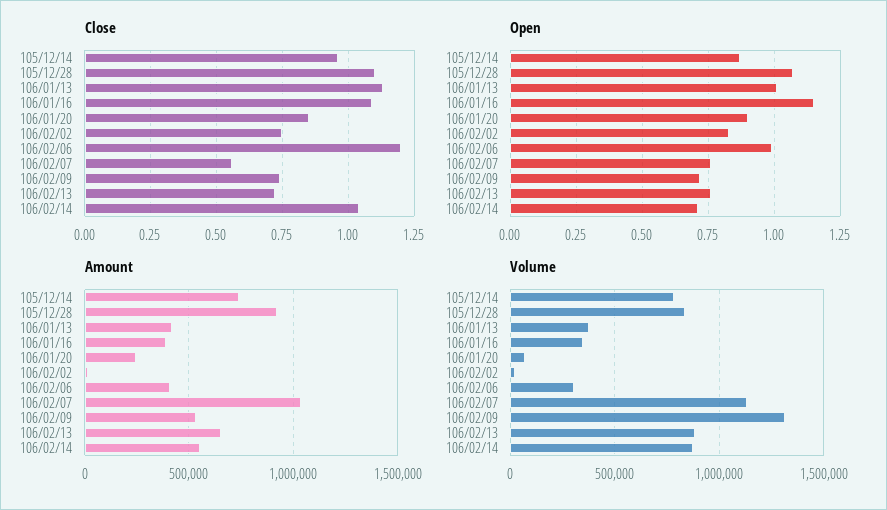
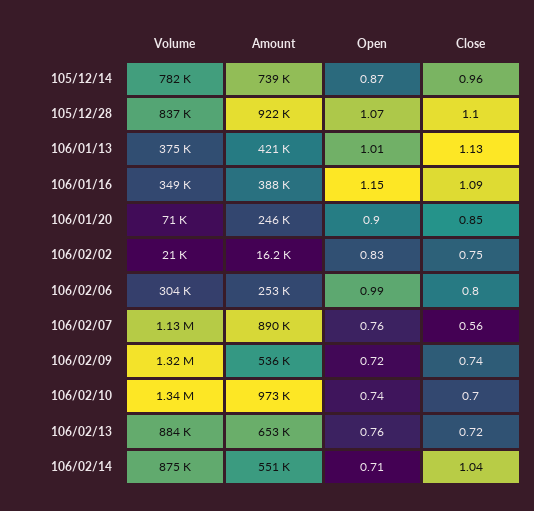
  {
    "Close": {
      "105/12/14": 0.96,
      "105/12/28": 1.1,
      "106/01/13": 1.13,
      "106/01/16": 1.09,
      "106/01/20": 0.85,
      "106/02/02": 0.75,
-     "106/02/06": 1.2,
+     "106/02/06": 0.8,
      "106/02/07": 0.56,
      "106/02/09": 0.74,
      "106/02/13": 0.72,
-     "106/02/14": 1.04
+     "106/02/14": 1.04,
+     "106/02/10": 0.7
    },
    "Open": {
      "105/12/14": 0.87,
      "105/12/28": 1.07,
      "106/01/13": 1.01,
      "106/01/16": 1.15,
      "106/01/20": 0.9,
      "106/02/02": 0.83,
      "106/02/06": 0.99,
      "106/02/07": 0.76,
      "106/02/09": 0.72,
      "106/02/13": 0.76,
-     "106/02/14": 0.71
+     "106/02/14": 0.71,
+     "106/02/10": 0.74
    },
    "Amount": {
      "105/12/14": 739000,
      "105/12/28": 922000,
      "106/01/13": 421000,
      "106/01/16": 388000,
      "106/01/20": 246000,
      "106/02/02": 16200,
-     "106/02/06": 400000,
+     "106/02/06": 253000,
-     "106/02/07": 1050000,
+     "106/02/07": 890000,
      "106/02/09": 536000,
      "106/02/13": 653000,
-     "106/02/14": 551000
+     "106/02/14": 551000,
+     "106/02/10": 973000
    },
    "Volume": {
      "105/12/14": 782000,
      "105/12/28": 837000,
      "106/01/13": 375000,
      "106/01/16": 349000,
      "106/01/20": 71000,
      "106/02/02": 21000,
      "106/02/06": 304000,
      "106/02/07": 1130000,
      "106/02/09": 1320000,
      "106/02/13": 884000,
-     "106/02/14": 875000
+     "106/02/14": 875000,
+     "106/02/10": 1340000
    }
  }

